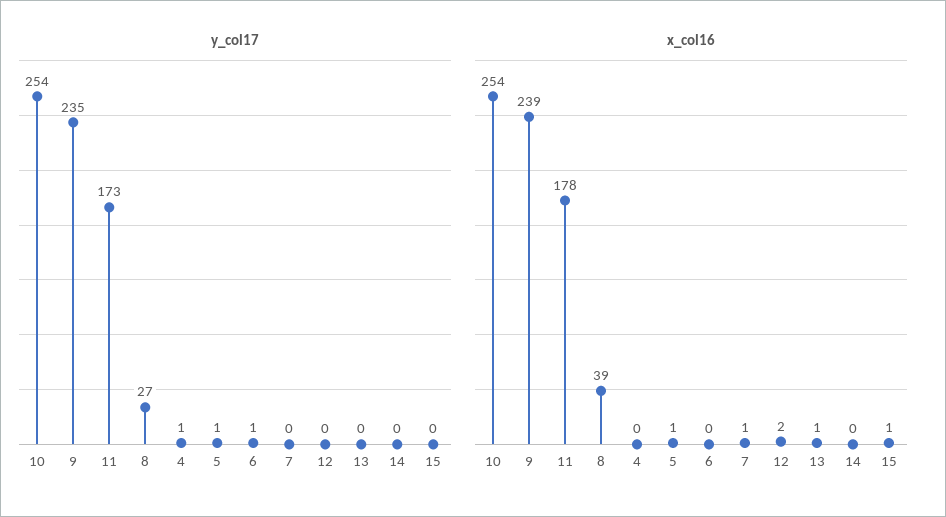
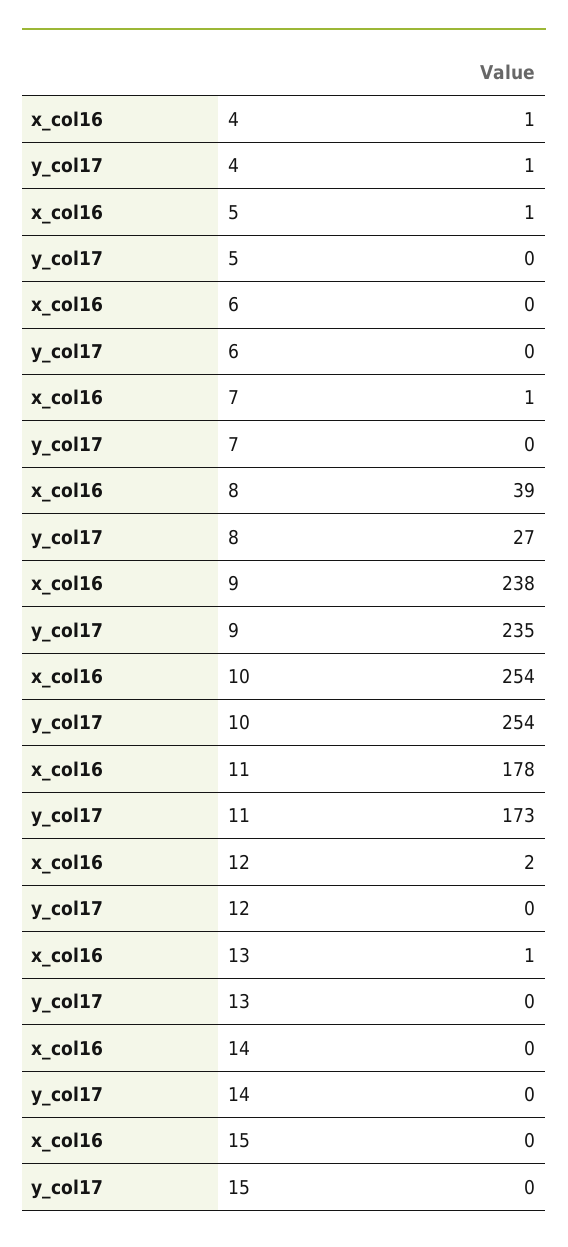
  {
    "y_col17": {
      "10": 254,
      "9": 235,
      "11": 173,
      "8": 27,
      "4": 1,
-     "5": 1,
+     "5": 0,
-     "6": 1,
+     "6": 0,
      "7": 0,
      "12": 0,
      "13": 0,
      "14": 0,
      "15": 0
    },
    "x_col16": {
      "10": 254,
-     "9": 239,
+     "9": 238,
      "11": 178,
      "8": 39,
-     "4": 0,
+     "4": 1,
      "5": 1,
      "6": 0,
      "7": 1,
      "12": 2,
      "13": 1,
      "14": 0,
-     "15": 1
+     "15": 0
    }
  }

